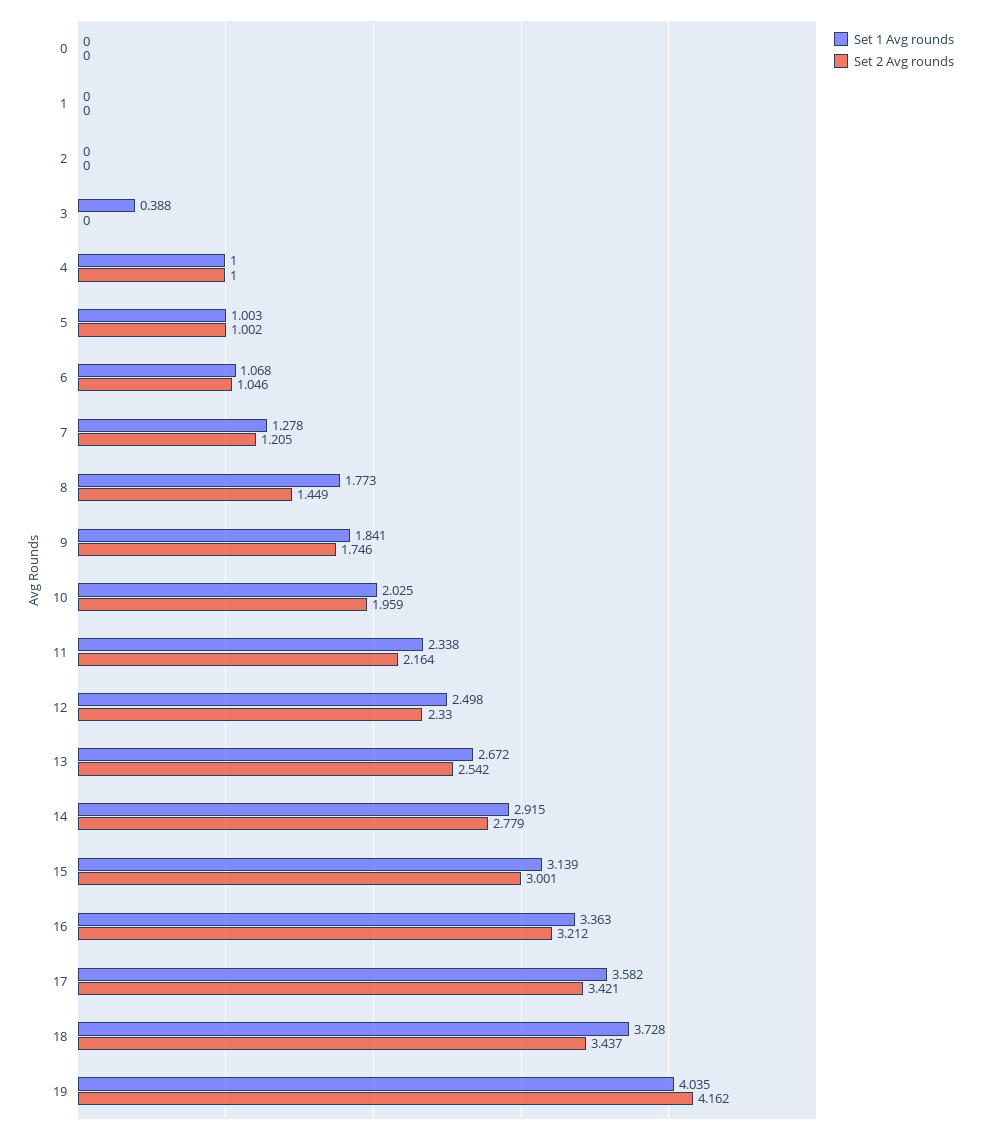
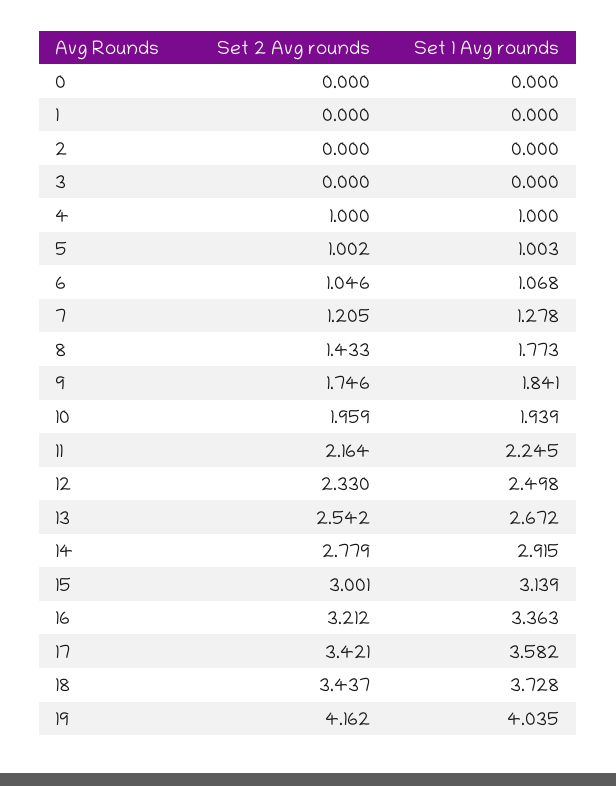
  {
    "Set 1 Avg rounds": {
      "0": 0,
      "1": 0,
      "2": 0,
-     "3": 0.388,
+     "3": 0,
      "4": 1,
      "5": 1.003,
      "6": 1.068,
      "7": 1.278,
      "8": 1.773,
      "9": 1.841,
-     "10": 2.025,
+     "10": 1.939,
-     "11": 2.338,
+     "11": 2.245,
      "12": 2.498,
      "13": 2.672,
      "14": 2.915,
      "15": 3.139,
      "16": 3.363,
      "17": 3.582,
      "18": 3.728,
      "19": 4.035
    },
    "Set 2 Avg rounds": {
      "0": 0,
      "1": 0,
      "2": 0,
      "3": 0,
      "4": 1,
      "5": 1.002,
      "6": 1.046,
      "7": 1.205,
-     "8": 1.449,
+     "8": 1.433,
      "9": 1.746,
      "10": 1.959,
      "11": 2.164,
      "12": 2.33,
      "13": 2.542,
      "14": 2.779,
      "15": 3.001,
      "16": 3.212,
      "17": 3.421,
      "18": 3.437,
      "19": 4.162
    }
  }

